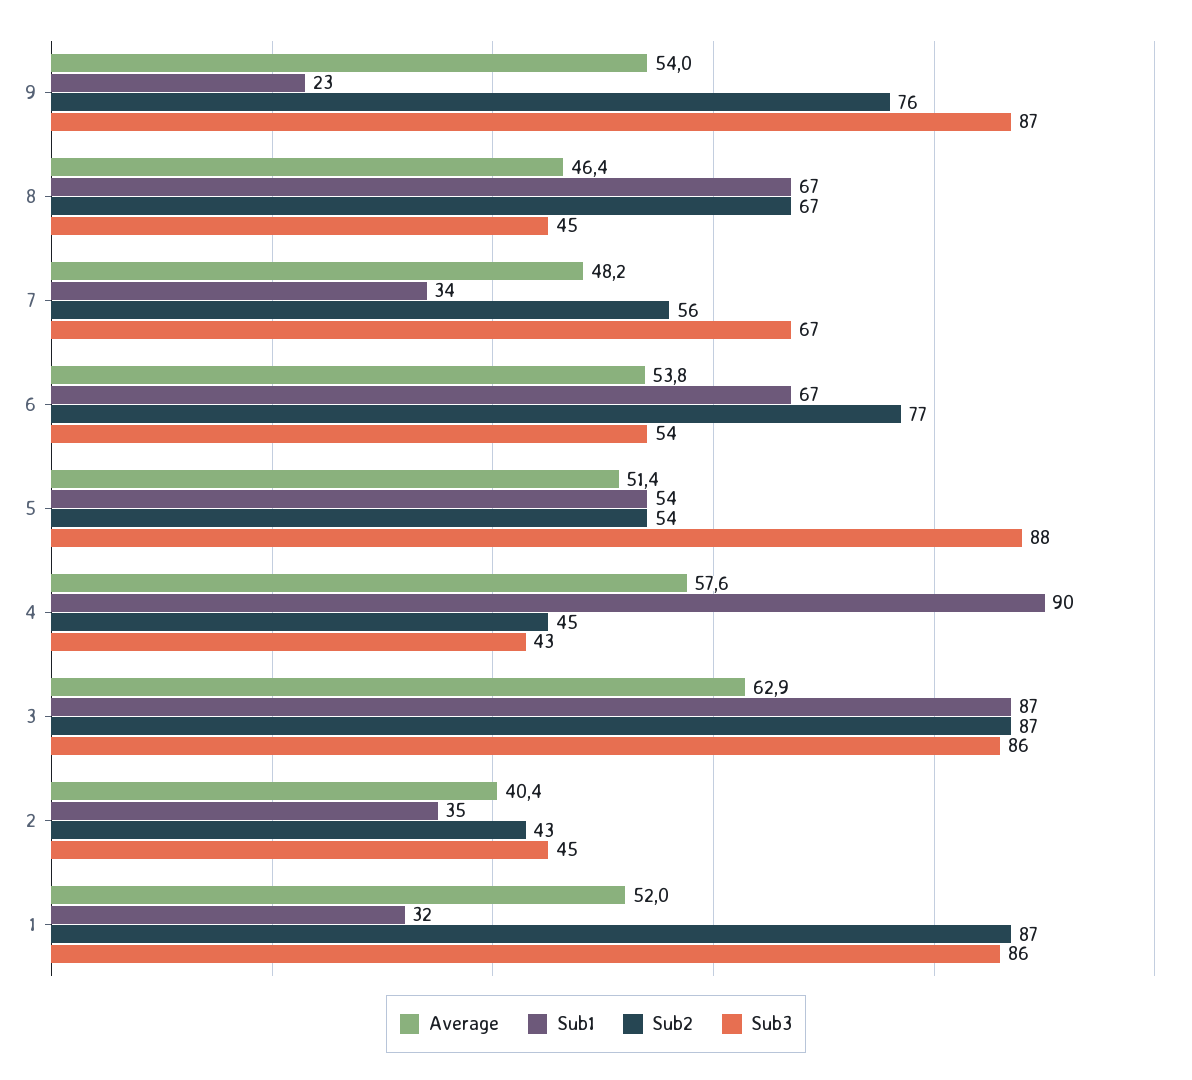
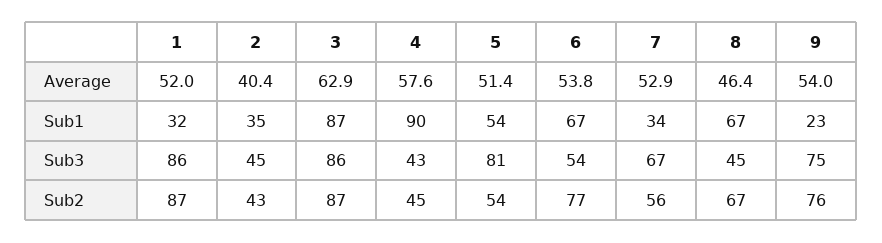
  {
    "Average": {
      "9": 54,
      "8": 46.4,
-     "7": 48.2,
+     "7": 52.9,
      "6": 53.8,
      "5": 51.4,
      "4": 57.6,
      "3": 62.9,
      "2": 40.4,
      "1": 52
    },
    "Sub1": {
      "9": 23,
      "8": 67,
      "7": 34,
      "6": 67,
      "5": 54,
      "4": 90,
      "3": 87,
      "2": 35,
      "1": 32
    },
    "Sub2": {
      "9": 76,
      "8": 67,
      "7": 56,
      "6": 77,
      "5": 54,
      "4": 45,
      "3": 87,
      "2": 43,
      "1": 87
    },
    "Sub3": {
-     "9": 87,
+     "9": 75,
      "8": 45,
      "7": 67,
      "6": 54,
-     "5": 88,
+     "5": 81,
      "4": 43,
      "3": 86,
      "2": 45,
      "1": 86
    }
  }

